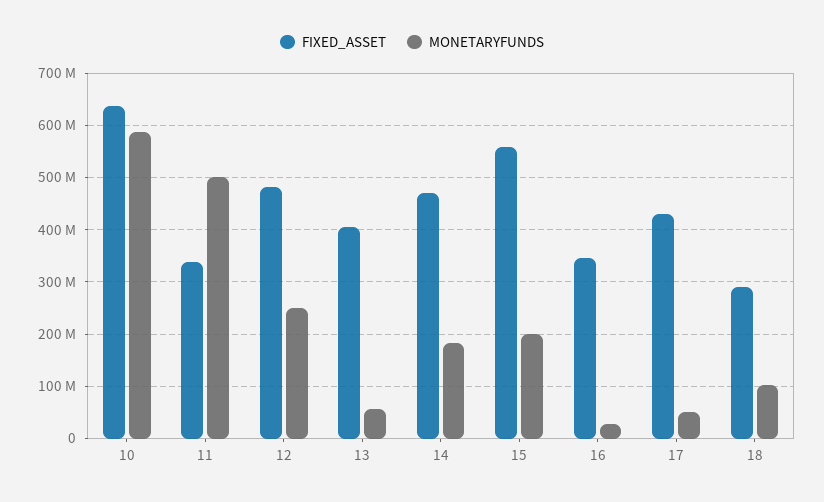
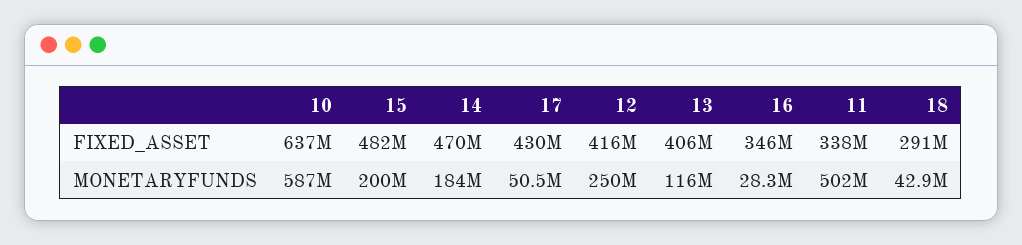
  {
    "FIXED_ASSET": {
      "10": 637000000,
      "11": 338000000,
-     "12": 480000000,
+     "12": 416000000,
      "13": 406000000,
      "14": 470000000,
-     "15": 560000000,
+     "15": 482000000,
      "16": 346000000,
      "17": 430000000,
      "18": 291000000
    },
    "MONETARYFUNDS": {
      "10": 587000000,
      "11": 502000000,
      "12": 250000000,
-     "13": 60000000,
+     "13": 116000000,
      "14": 184000000,
      "15": 200000000,
      "16": 28300000,
      "17": 50500000,
-     "18": 100000000
+     "18": 42900000
    }
  }

